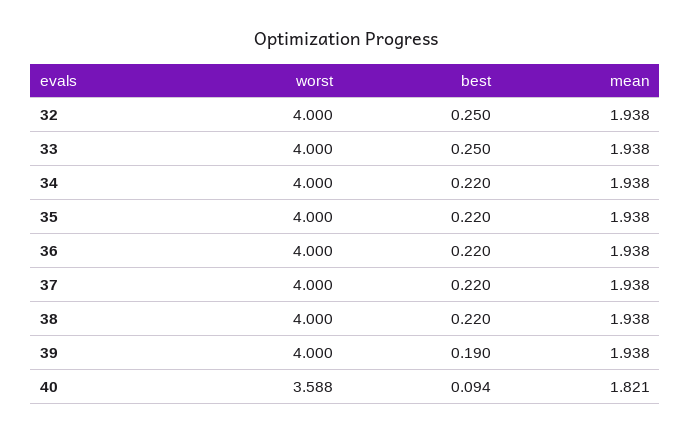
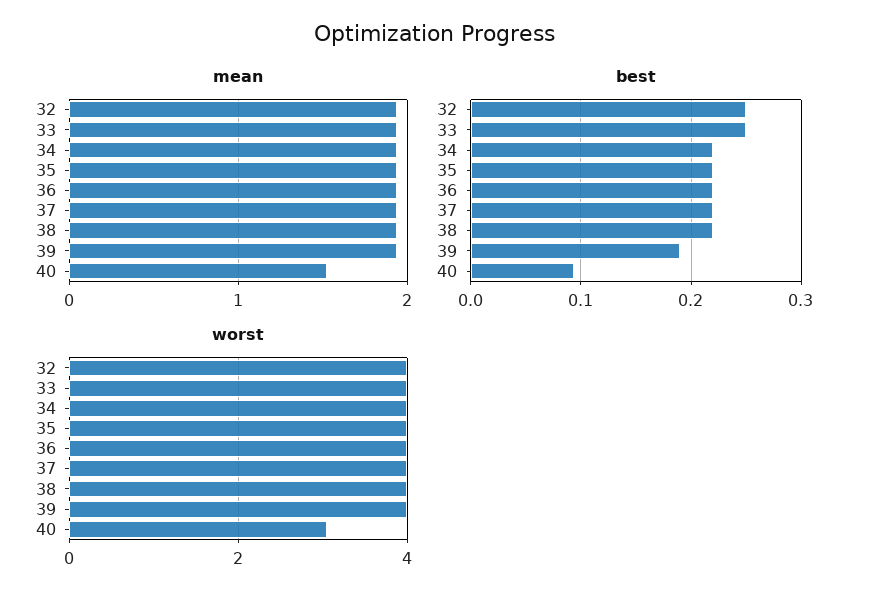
  {
    "worst": {
      "32": 4,
      "33": 4,
      "34": 4,
      "35": 4,
      "36": 4,
      "37": 4,
      "38": 4,
      "39": 4,
-     "40": 3.588
+     "40": 3
    },
    "best": {
      "32": 0.25,
      "33": 0.25,
      "34": 0.22,
      "35": 0.22,
      "36": 0.22,
      "37": 0.22,
      "38": 0.22,
      "39": 0.19,
      "40": 0.094
    },
    "mean": {
      "32": 1.938,
      "33": 1.938,
      "34": 1.938,
      "35": 1.938,
      "36": 1.938,
      "37": 1.938,
      "38": 1.938,
      "39": 1.938,
-     "40": 1.821
+     "40": 1.5
    }
  }

